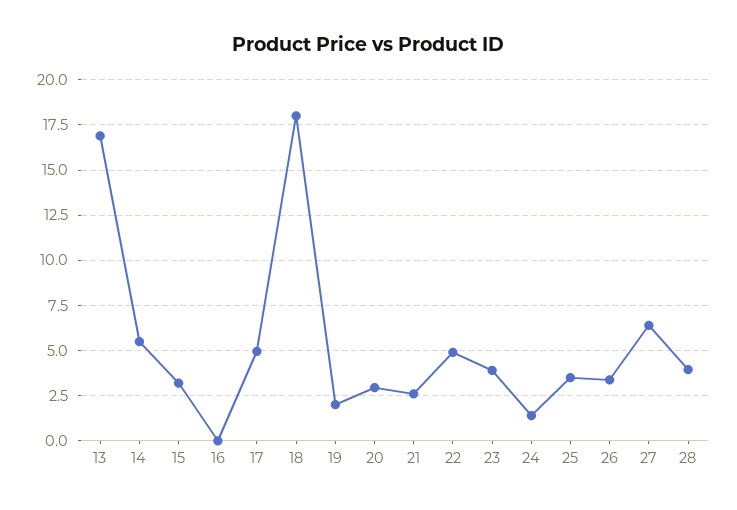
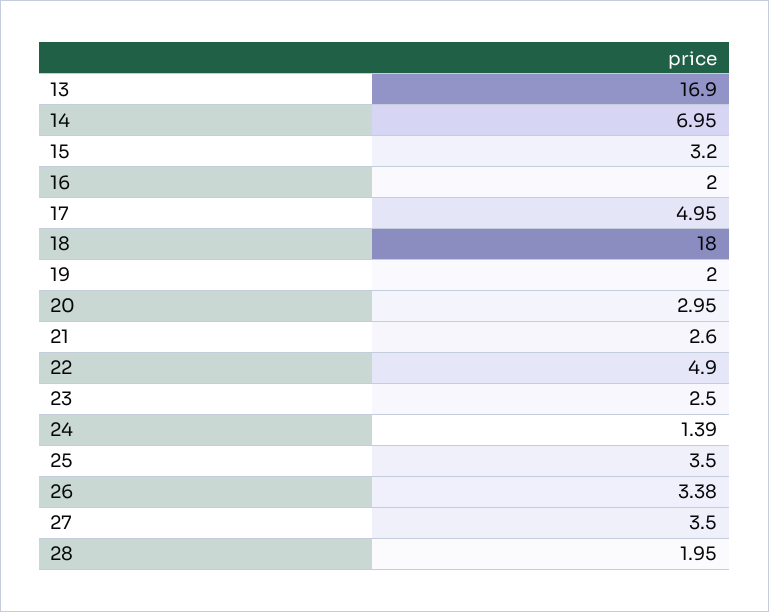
  {
    "13": 16.9,
-   "14": 5.5,
+   "14": 6.95,
    "15": 3.2,
-   "16": 0,
+   "16": 2,
    "17": 4.95,
    "18": 18,
    "19": 2,
    "20": 2.95,
    "21": 2.6,
    "22": 4.9,
-   "23": 4,
+   "23": 2.5,
    "24": 1.39,
    "25": 3.5,
    "26": 3.38,
-   "27": 6.5,
+   "27": 3.5,
-   "28": 4
+   "28": 1.95
  }

